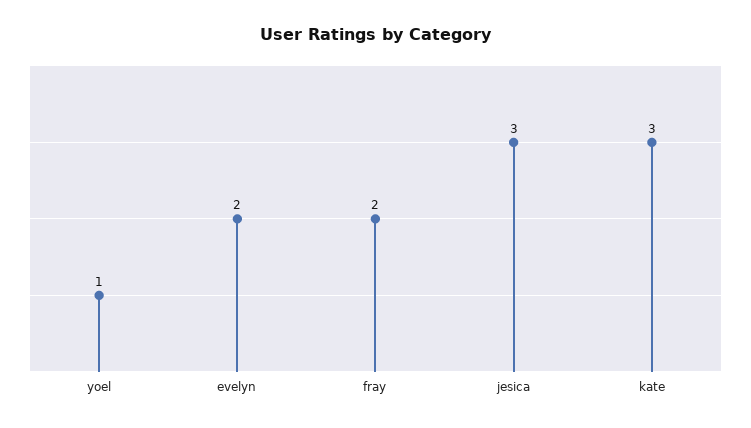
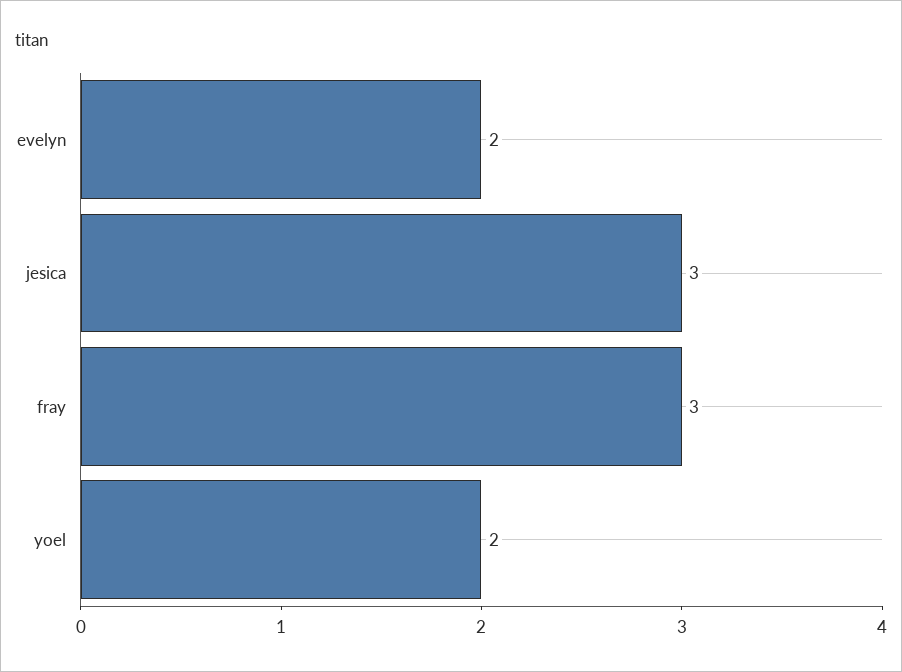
  {
-   "yoel": 1,
+   "yoel": 2,
    "evelyn": 2,
-   "fray": 2,
+   "fray": 3,
-   "jesica": 3,
+   "jesica": 3
-   "kate": 3
  }

